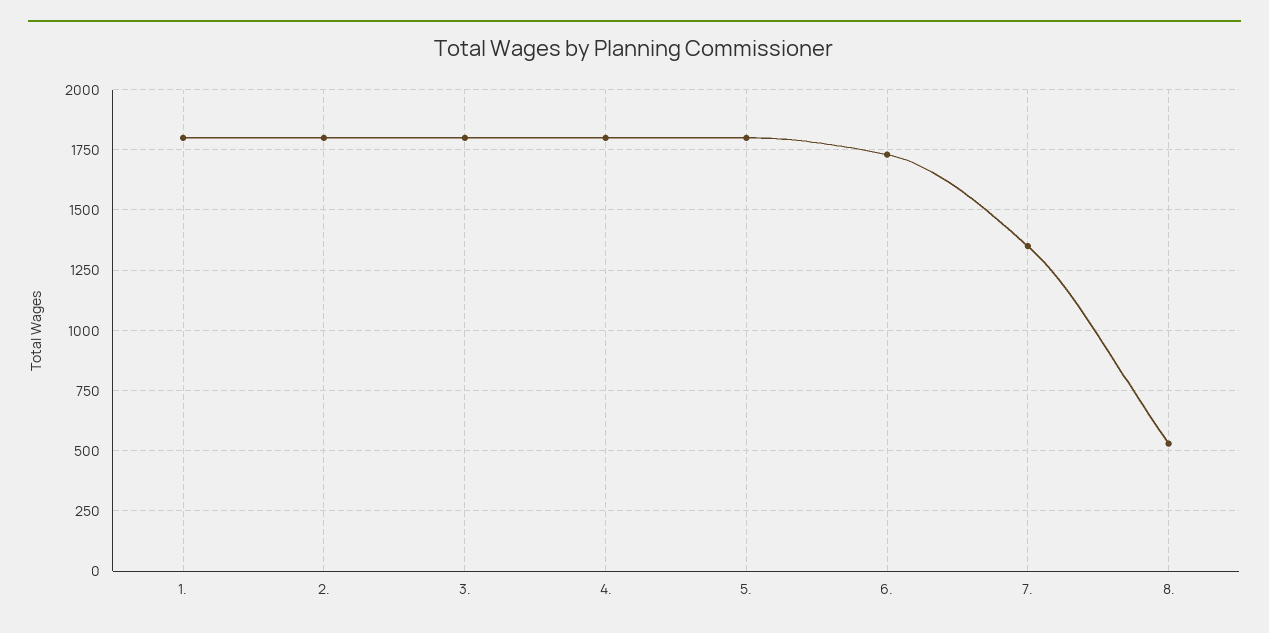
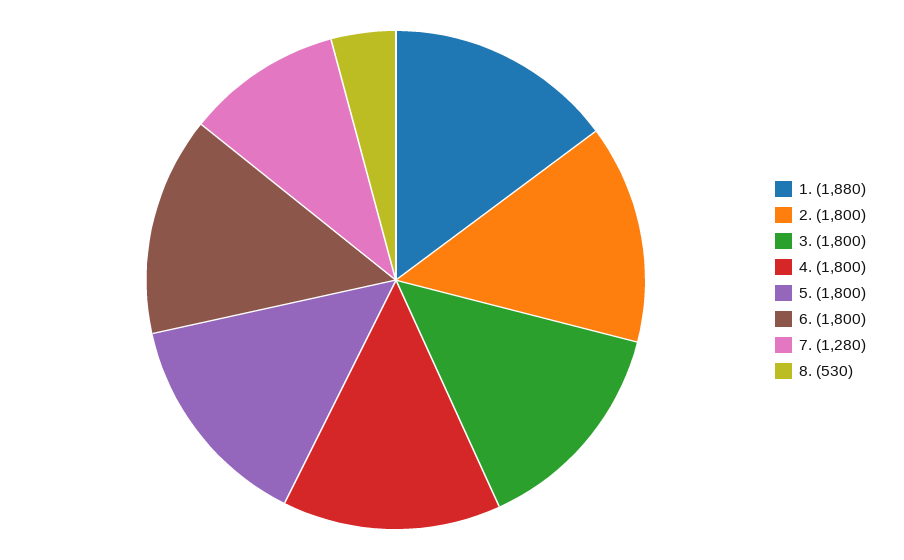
  {
-   "1.": 1800,
+   "1.": 1880,
    "2.": 1800,
    "3.": 1800,
    "4.": 1800,
    "5.": 1800,
-   "6.": 1725,
+   "6.": 1800,
-   "7.": 1350,
+   "7.": 1280,
    "8.": 530
  }

